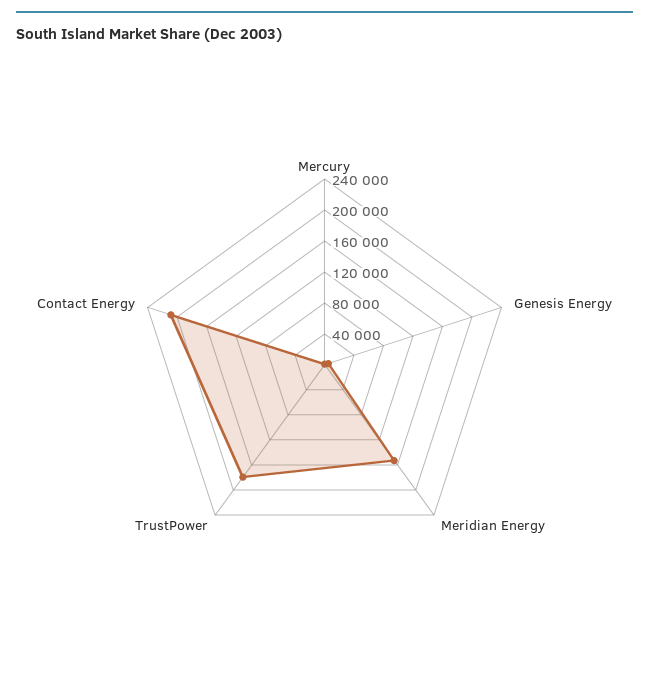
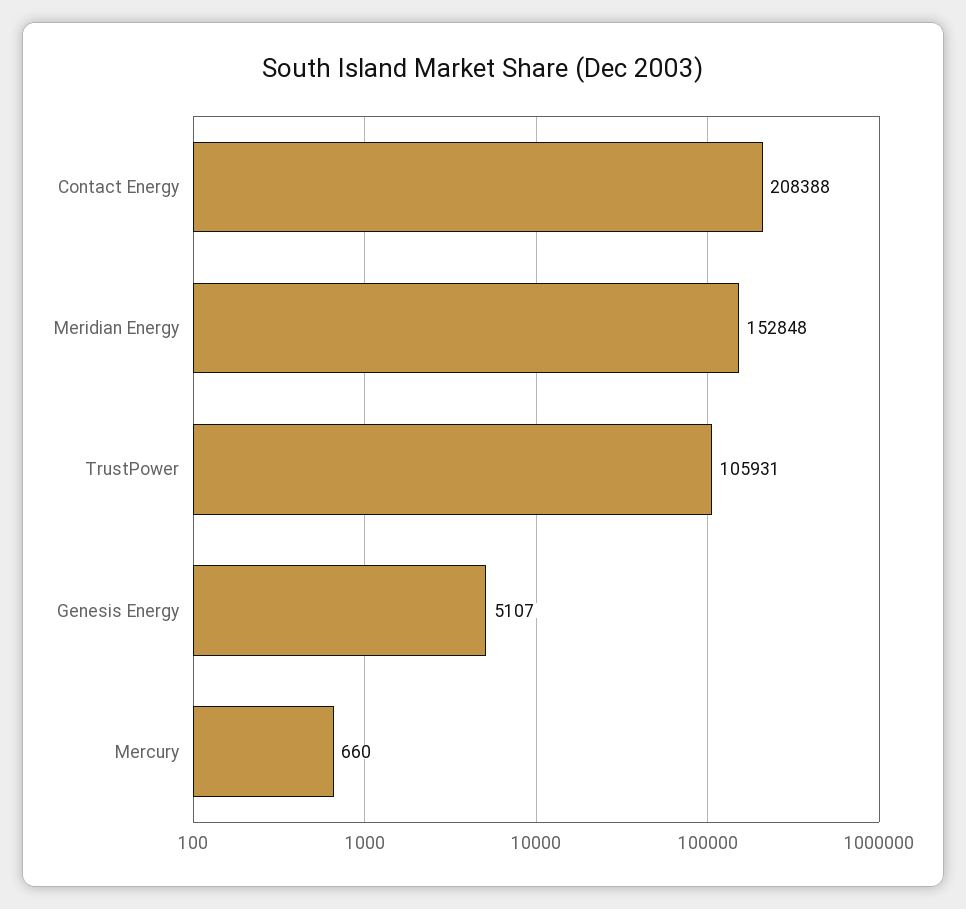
  {
    "Mercury": 660,
    "Genesis Energy": 5107,
    "Meridian Energy": 152848,
-   "TrustPower": 180000,
+   "TrustPower": 105931,
    "Contact Energy": 208388
  }

